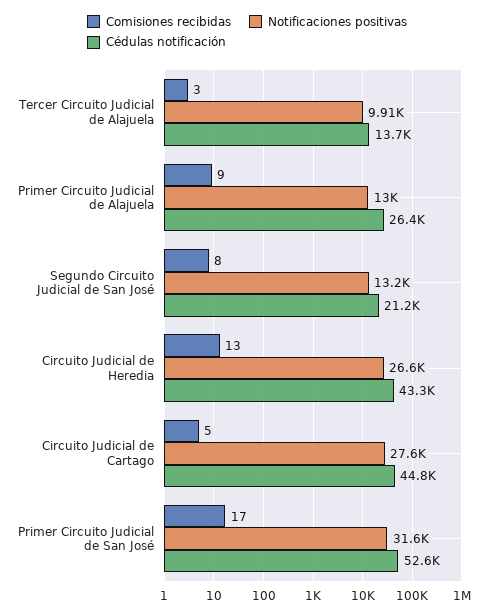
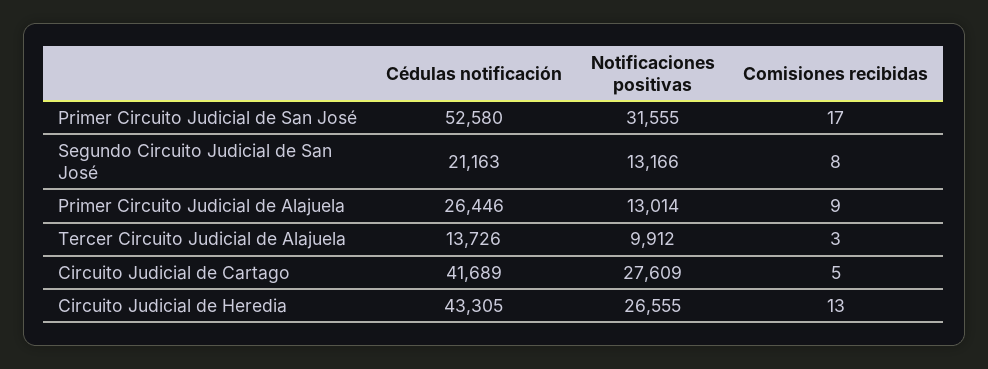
  {
    "Comisiones recibidas": {
      "Tercer Circuito Judicial de Alajuela": 3,
      "Primer Circuito Judicial de Alajuela": 9,
      "Segundo Circuito Judicial de San José": 8,
      "Circuito Judicial de Heredia": 13,
      "Circuito Judicial de Cartago": 5,
      "Primer Circuito Judicial de San José": 17
    },
    "Notificaciones positivas": {
      "Tercer Circuito Judicial de Alajuela": 9912,
      "Primer Circuito Judicial de Alajuela": 13014,
      "Segundo Circuito Judicial de San José": 13166,
      "Circuito Judicial de Heredia": 26555,
      "Circuito Judicial de Cartago": 27609,
      "Primer Circuito Judicial de San José": 31555
    },
    "Cédulas notificación": {
      "Tercer Circuito Judicial de Alajuela": 13726,
      "Primer Circuito Judicial de Alajuela": 26446,
      "Segundo Circuito Judicial de San José": 21163,
      "Circuito Judicial de Heredia": 43305,
-     "Circuito Judicial de Cartago": 44800,
+     "Circuito Judicial de Cartago": 41689,
      "Primer Circuito Judicial de San José": 52580
    }
  }

